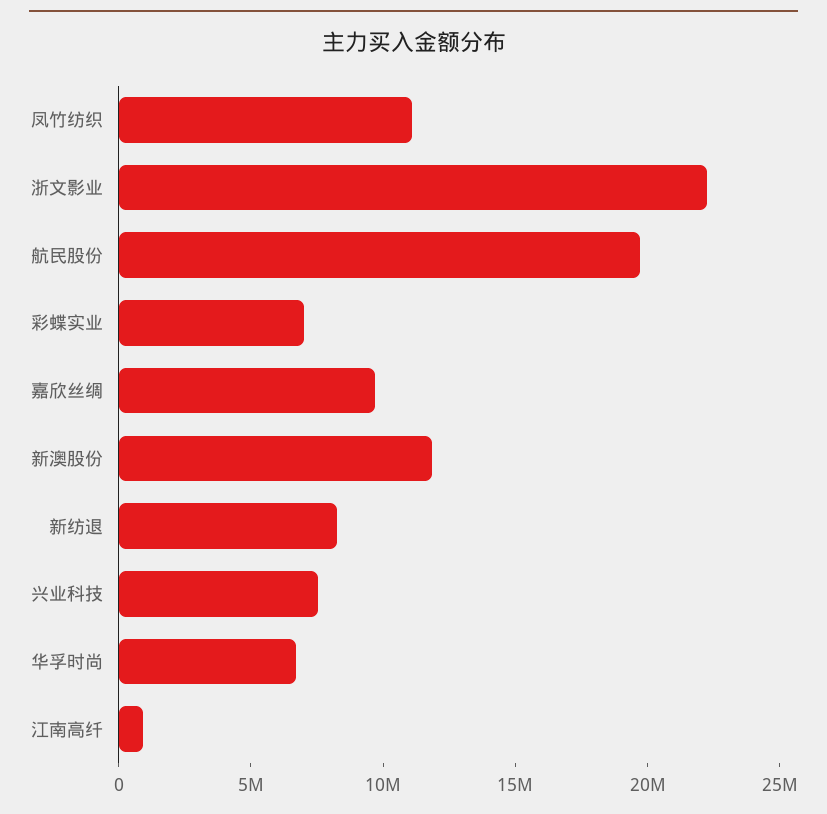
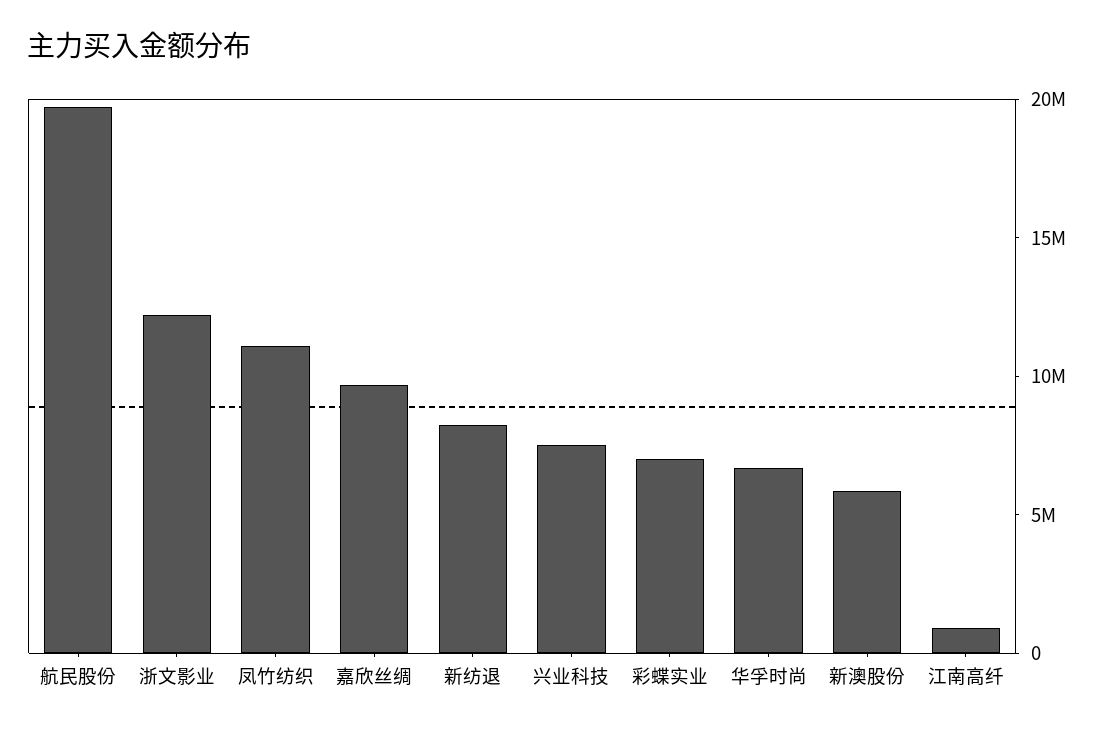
  {
    "凤竹纺织": 11000000,
-   "浙文影业": 22000000,
+   "浙文影业": 12000000,
    "航民股份": 20000000,
    "彩蝶实业": 7000000,
    "嘉欣丝绸": 10000000,
-   "新澳股份": 12000000,
+   "新澳股份": 6000000,
    "新纺退": 8000000,
    "兴业科技": 8000000,
    "华孚时尚": 7000000,
    "江南高纤": 1000000
  }

